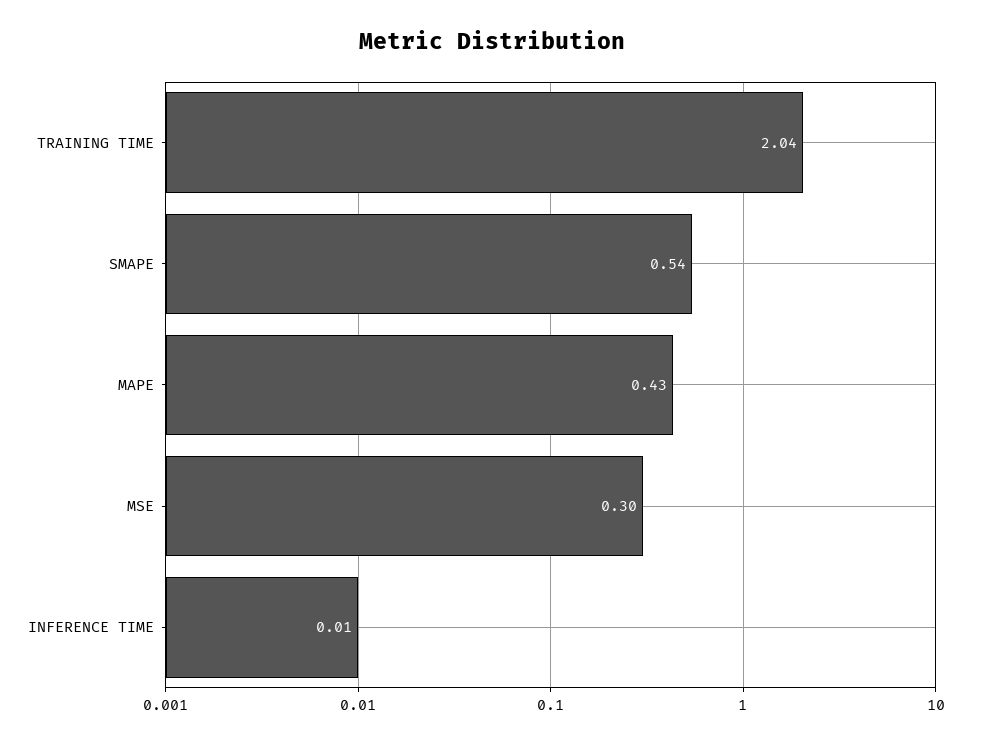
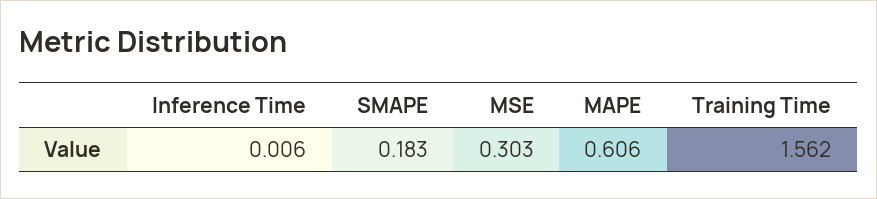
  {
-   "TRAINING TIME": 2.04,
+   "TRAINING TIME": 1.562,
-   "SMAPE": 0.54,
+   "SMAPE": 0.183,
-   "MAPE": 0.43,
+   "MAPE": 0.606,
    "MSE": 0.303,
    "INFERENCE TIME": 0.006
  }

